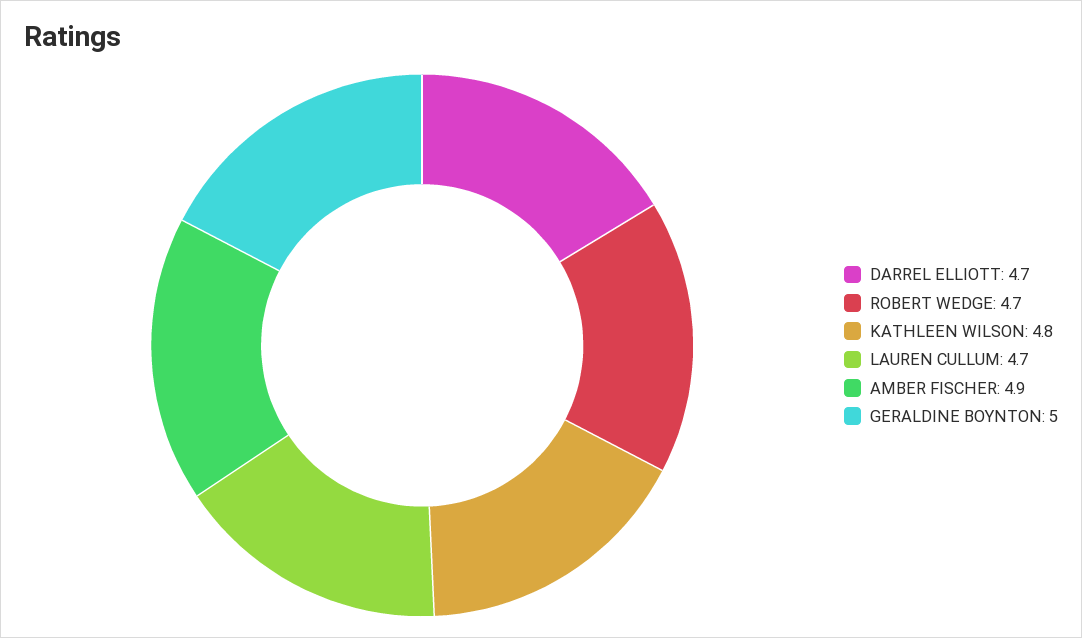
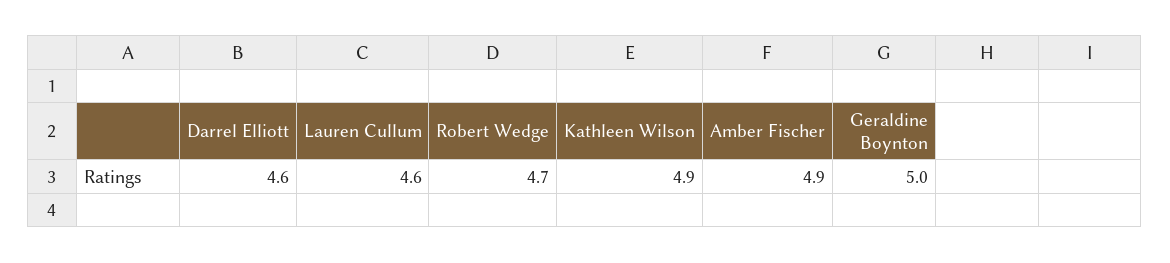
  {
-   "DARREL ELLIOTT": 4.7,
+   "DARREL ELLIOTT": 4.6,
    "ROBERT WEDGE": 4.7,
-   "KATHLEEN WILSON": 4.8,
+   "KATHLEEN WILSON": 4.9,
-   "LAUREN CULLUM": 4.7,
+   "LAUREN CULLUM": 4.6,
    "AMBER FISCHER": 4.9,
    "GERALDINE BOYNTON": 5
  }

